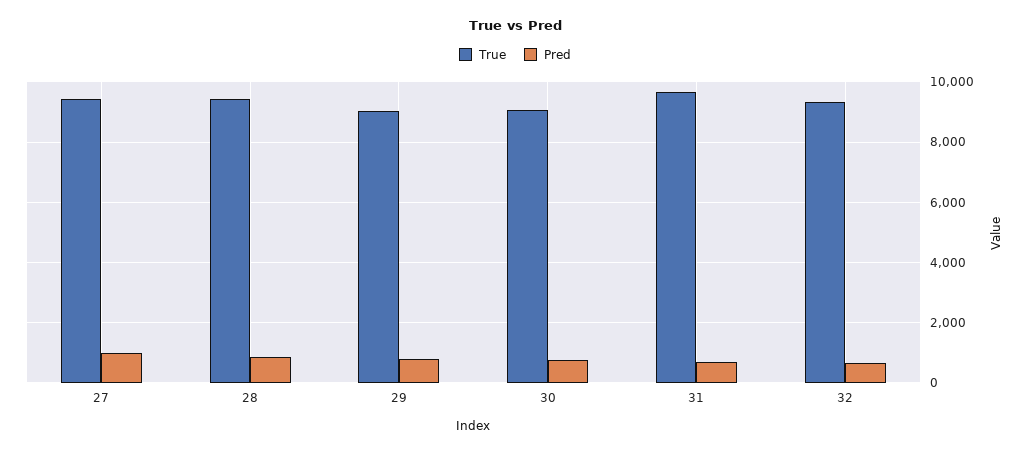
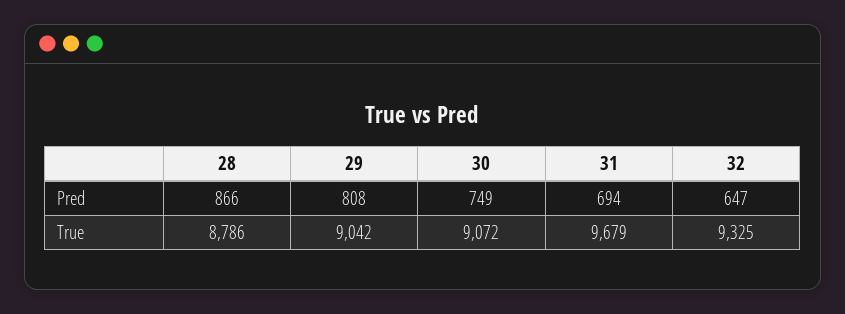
  {
    "True": {
-     "27": 9400,
-     "28": 9400,
+     "28": 8786,
      "29": 9042,
      "30": 9072,
      "31": 9679,
      "32": 9325
    },
    "Pred": {
-     "27": 1000,
      "28": 866,
      "29": 808,
      "30": 749,
      "31": 694,
      "32": 647
    }
  }

